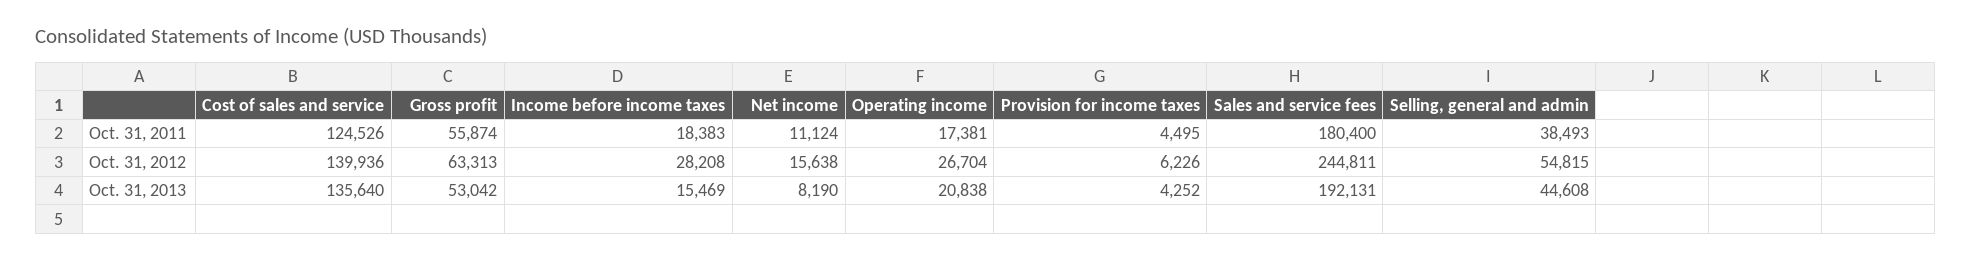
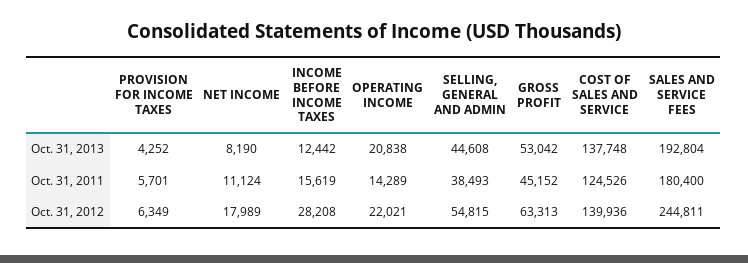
  {
    "Cost of sales and service": {
      "Oct. 31, 2011": 124526,
      "Oct. 31, 2012": 139936,
-     "Oct. 31, 2013": 135640
+     "Oct. 31, 2013": 137748
    },
    "Gross profit": {
-     "Oct. 31, 2011": 55874,
+     "Oct. 31, 2011": 45152,
      "Oct. 31, 2012": 63313,
      "Oct. 31, 2013": 53042
    },
    "Income before income taxes": {
-     "Oct. 31, 2011": 18383,
+     "Oct. 31, 2011": 15619,
      "Oct. 31, 2012": 28208,
-     "Oct. 31, 2013": 15469
+     "Oct. 31, 2013": 12442
    },
    "Net income": {
      "Oct. 31, 2011": 11124,
-     "Oct. 31, 2012": 15638,
+     "Oct. 31, 2012": 17989,
      "Oct. 31, 2013": 8190
    },
    "Operating income": {
-     "Oct. 31, 2011": 17381,
+     "Oct. 31, 2011": 14289,
-     "Oct. 31, 2012": 26704,
+     "Oct. 31, 2012": 22021,
      "Oct. 31, 2013": 20838
    },
    "Provision for income taxes": {
-     "Oct. 31, 2011": 4495,
+     "Oct. 31, 2011": 5701,
-     "Oct. 31, 2012": 6226,
+     "Oct. 31, 2012": 6349,
      "Oct. 31, 2013": 4252
    },
    "Sales and service fees": {
      "Oct. 31, 2011": 180400,
      "Oct. 31, 2012": 244811,
-     "Oct. 31, 2013": 192131
+     "Oct. 31, 2013": 192804
    },
    "Selling, general and admin": {
      "Oct. 31, 2011": 38493,
      "Oct. 31, 2012": 54815,
      "Oct. 31, 2013": 44608
    }
  }

